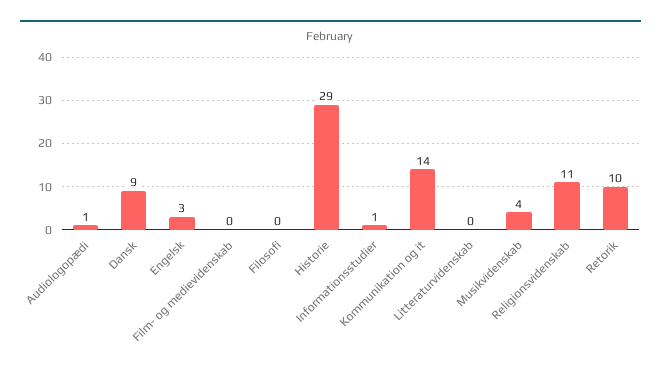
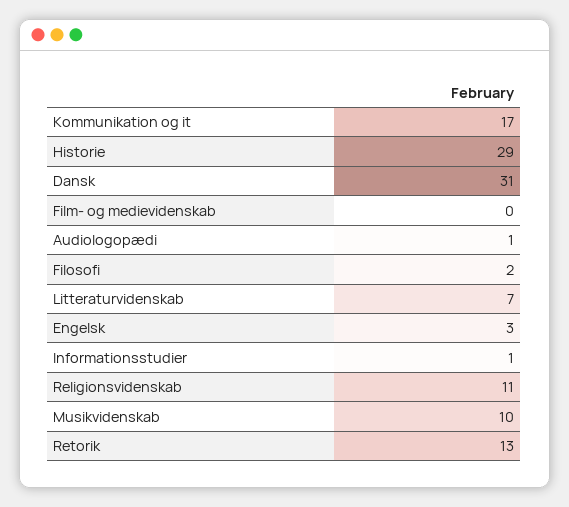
  {
    "Audiologopædi": 1,
-   "Dansk": 9,
+   "Dansk": 31,
    "Engelsk": 3,
    "Film- og medievidenskab": 0,
-   "Filosofi": 0,
+   "Filosofi": 2,
    "Historie": 29,
    "Informationsstudier": 1,
-   "Kommunikation og it": 14,
+   "Kommunikation og it": 17,
-   "Litteraturvidenskab": 0,
+   "Litteraturvidenskab": 7,
-   "Musikvidenskab": 4,
+   "Musikvidenskab": 10,
    "Religionsvidenskab": 11,
-   "Retorik": 10
+   "Retorik": 13
  }

